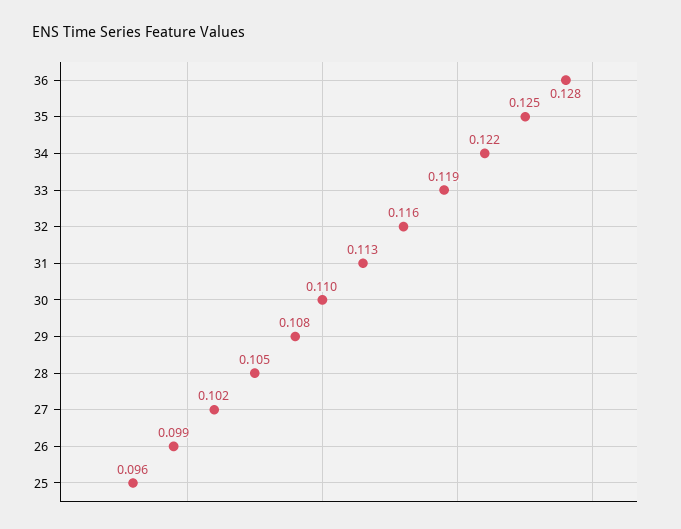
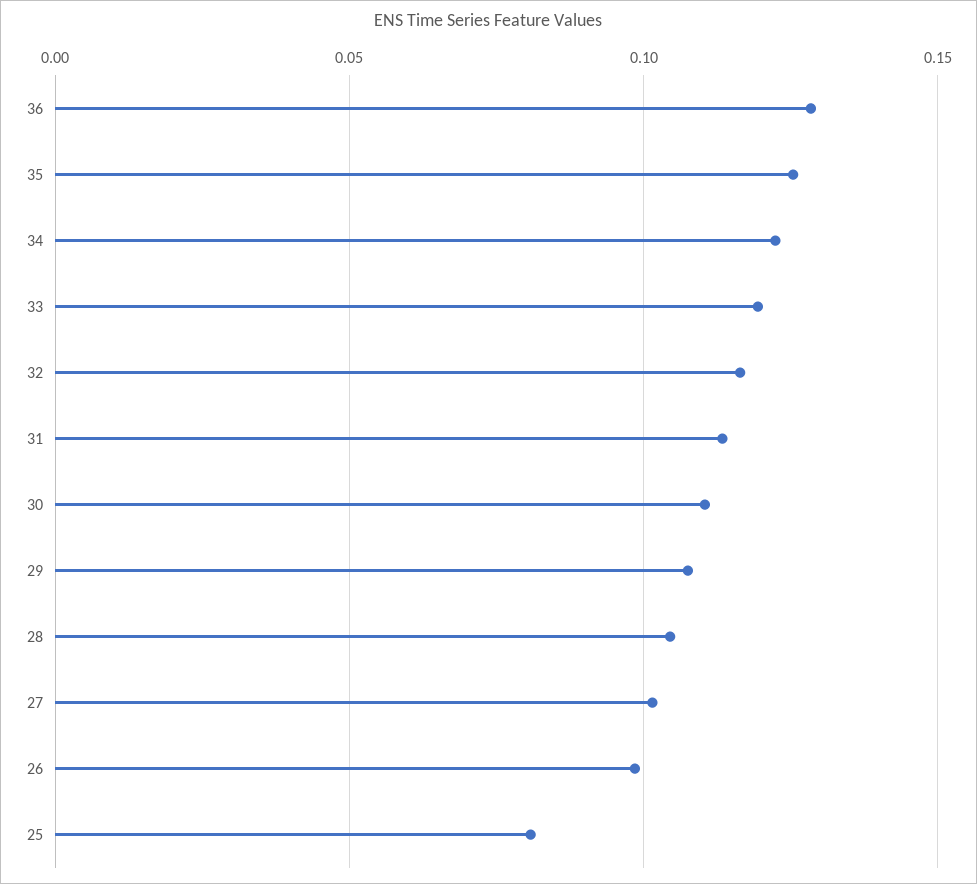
  {
    "36": 0.128,
    "35": 0.125,
    "34": 0.122,
    "33": 0.119,
    "32": 0.116,
    "31": 0.113,
    "30": 0.11,
    "29": 0.108,
    "28": 0.105,
    "27": 0.102,
    "26": 0.099,
-   "25": 0.096
+   "25": 0.08
  }

